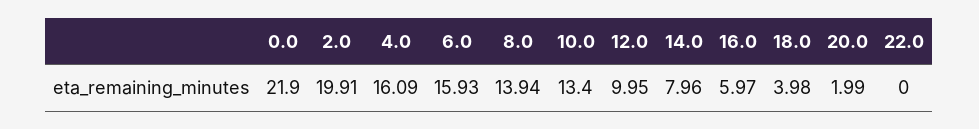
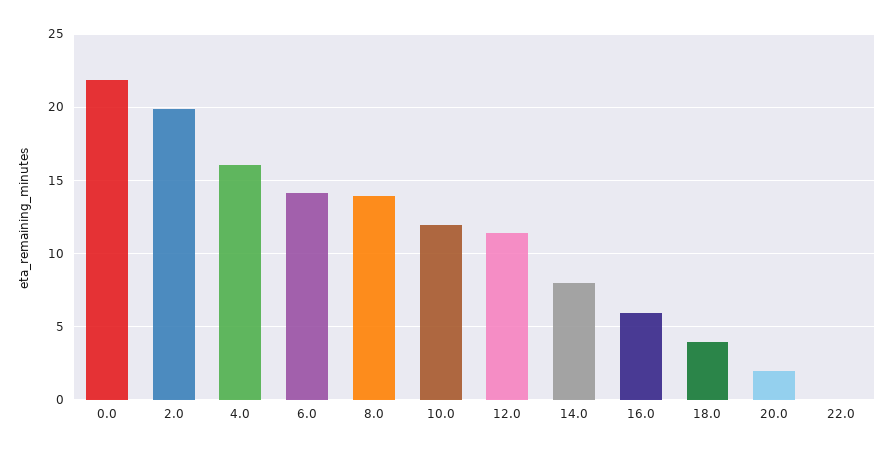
  {
    "0.0": 21.9,
    "2.0": 19.91,
    "4.0": 16.09,
-   "6.0": 15.93,
+   "6.0": 14,
    "8.0": 13.94,
-   "10.0": 13.4,
+   "10.0": 12,
-   "12.0": 9.95,
+   "12.0": 11.5,
    "14.0": 7.96,
    "16.0": 5.97,
    "18.0": 3.98,
    "20.0": 1.99,
    "22.0": 0
  }

